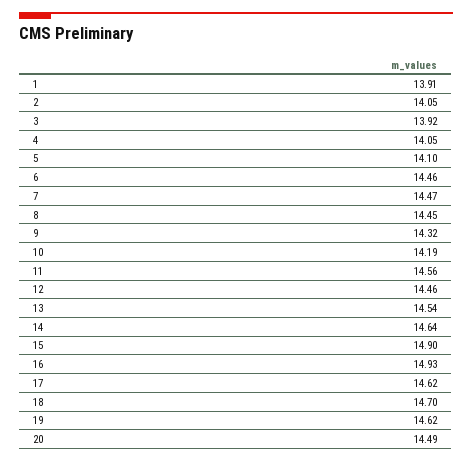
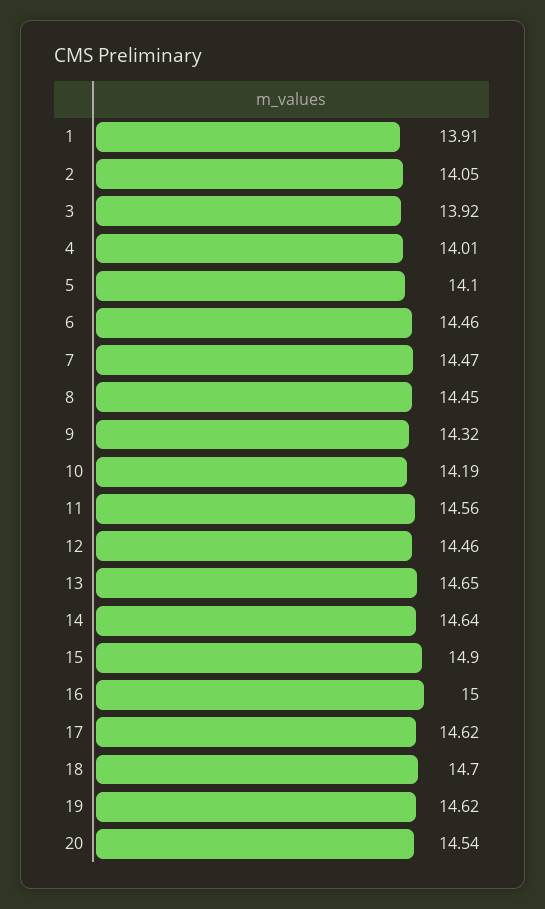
  {
    "1": 13.91,
    "2": 14.05,
    "3": 13.92,
-   "4": 14.05,
+   "4": 14.01,
    "5": 14.1,
    "6": 14.46,
    "7": 14.47,
    "8": 14.45,
    "9": 14.32,
    "10": 14.19,
    "11": 14.56,
    "12": 14.46,
-   "13": 14.54,
+   "13": 14.65,
    "14": 14.64,
    "15": 14.9,
-   "16": 14.93,
+   "16": 15,
    "17": 14.62,
    "18": 14.7,
    "19": 14.62,
-   "20": 14.49
+   "20": 14.54
  }

